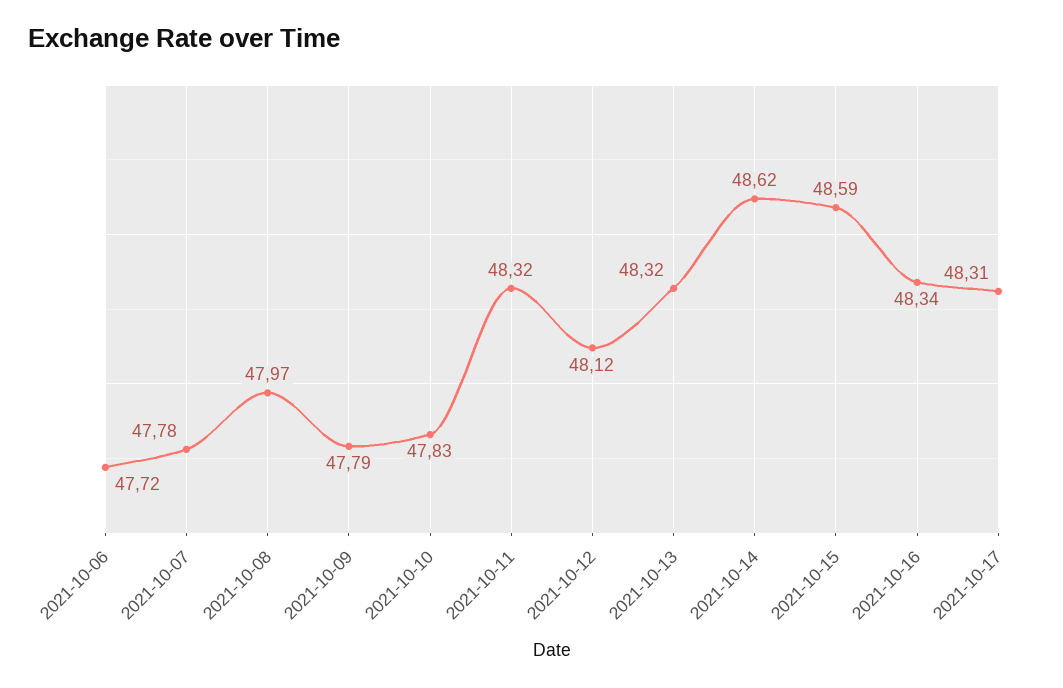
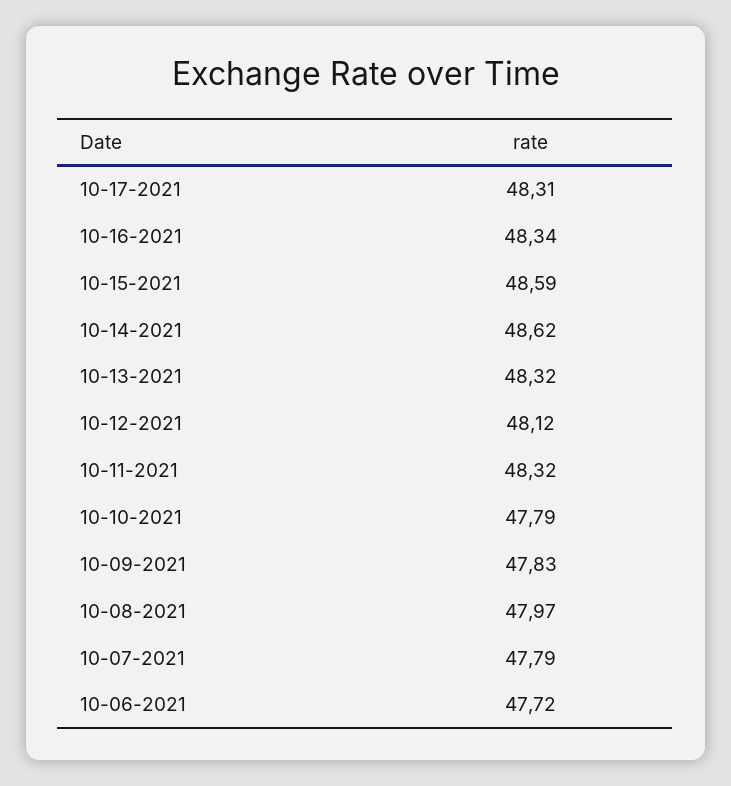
  {
    "2021-10-06": 47.72,
-   "2021-10-07": 47.78,
+   "2021-10-07": 47.79,
    "2021-10-08": 47.97,
-   "2021-10-09": 47.79,
+   "2021-10-09": 47.83,
-   "2021-10-10": 47.83,
+   "2021-10-10": 47.79,
    "2021-10-11": 48.32,
    "2021-10-12": 48.12,
    "2021-10-13": 48.32,
    "2021-10-14": 48.62,
    "2021-10-15": 48.59,
    "2021-10-16": 48.34,
    "2021-10-17": 48.31
  }

